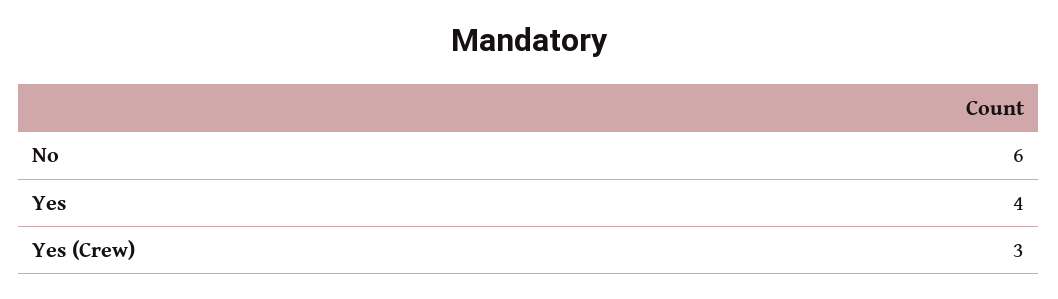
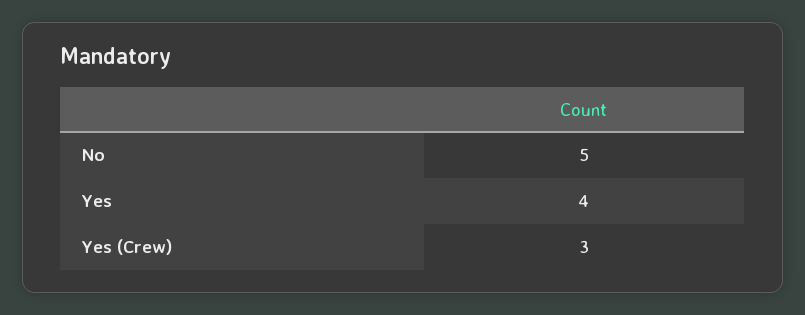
  {
-   "No": 6,
+   "No": 5,
    "Yes": 4,
    "Yes (Crew)": 3
  }

